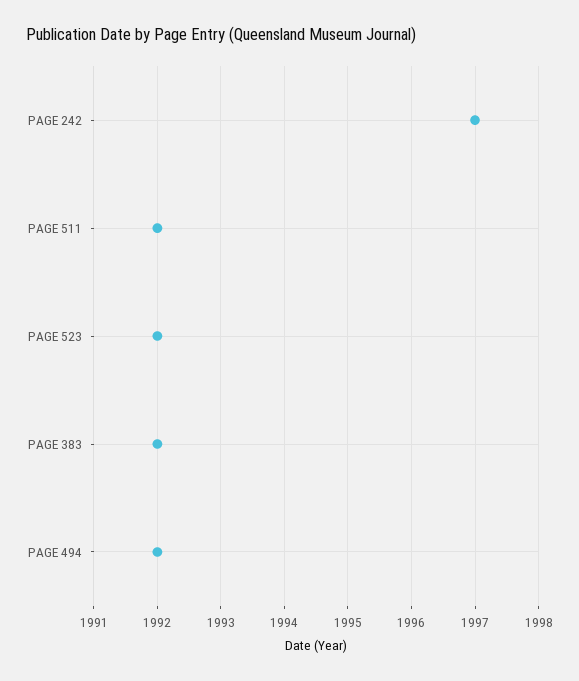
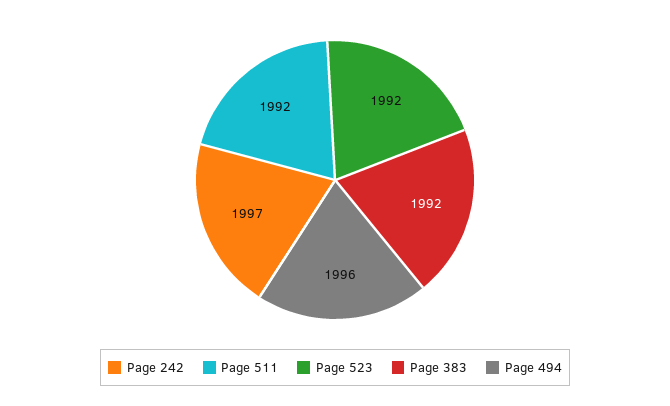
  {
    "PAGE 242": 1997,
    "PAGE 511": 1992,
    "PAGE 523": 1992,
    "PAGE 383": 1992,
-   "PAGE 494": 1992
+   "PAGE 494": 1996
  }

